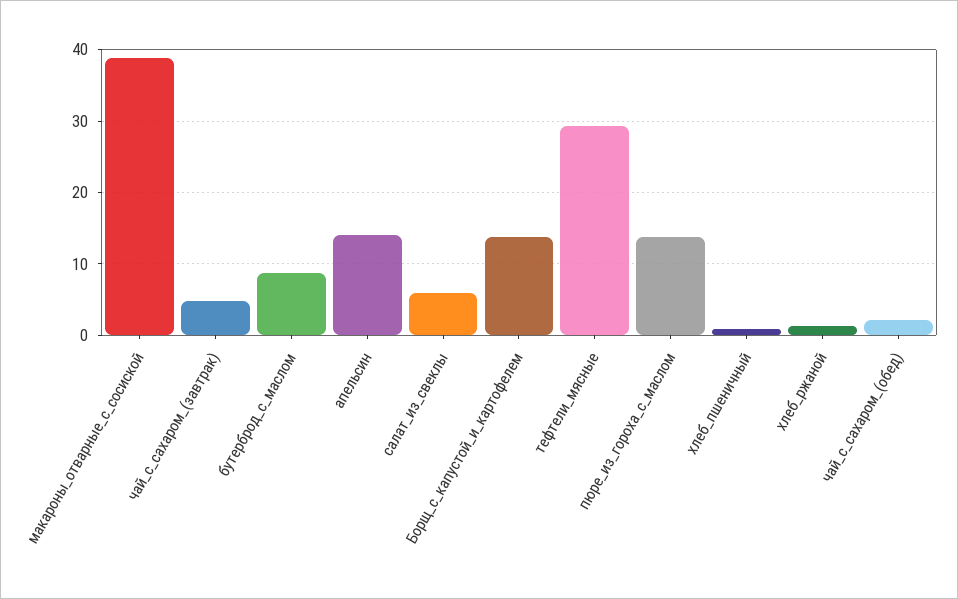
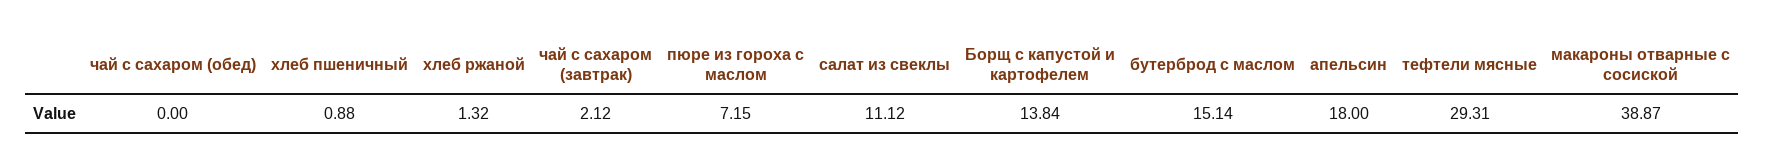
  {
    "макароны_отварные_с_сосиской": 38.87,
-   "чай_с_сахаром_(завтрак)": 5,
+   "чай_с_сахаром_(завтрак)": 2.12,
-   "бутерброд_с_маслом": 9,
+   "бутерброд_с_маслом": 15.14,
-   "апельсин": 14,
+   "апельсин": 18,
-   "салат_из_свеклы": 6,
+   "салат_из_свеклы": 11.12,
    "Борщ_с_капустой_и_картофелем": 13.84,
    "тефтели_мясные": 29.31,
-   "пюре_из_гороха_с_маслом": 14,
+   "пюре_из_гороха_с_маслом": 7.15,
    "хлеб_пшеничный": 0.88,
    "хлеб_ржаной": 1.32,
-   "чай_с_сахаром_(обед)": 2
+   "чай_с_сахаром_(обед)": 0
  }

